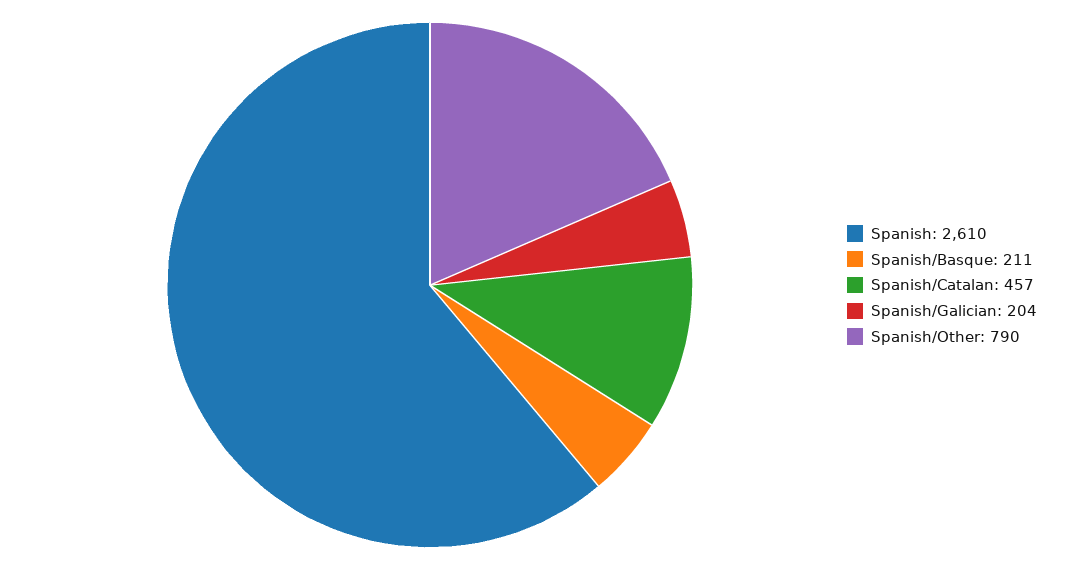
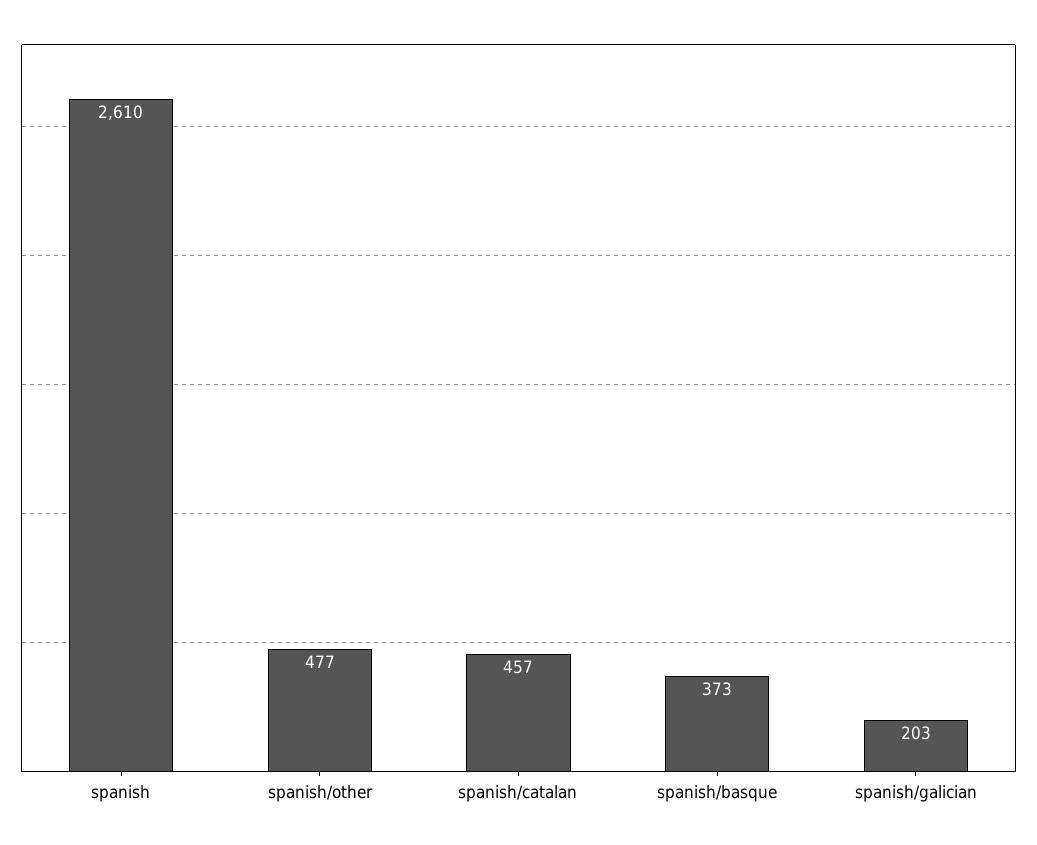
  {
    "Spanish": 2610,
-   "Spanish/Basque": 211,
+   "Spanish/Basque": 373,
    "Spanish/Catalan": 457,
-   "Spanish/Galician": 204,
+   "Spanish/Galician": 203,
-   "Spanish/Other": 790
+   "Spanish/Other": 477
  }

